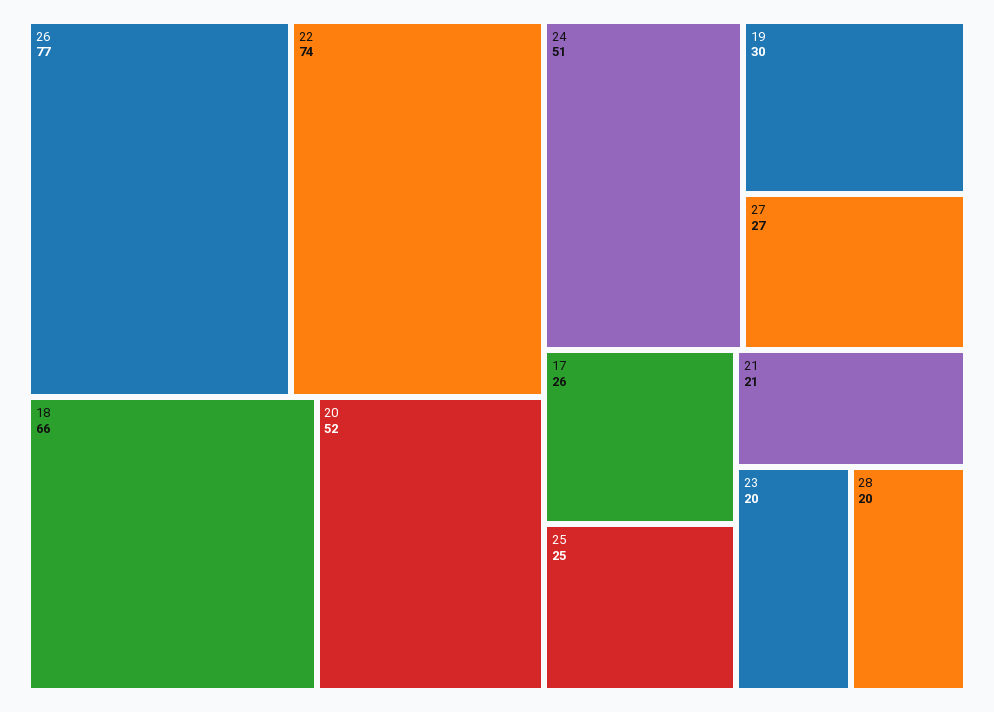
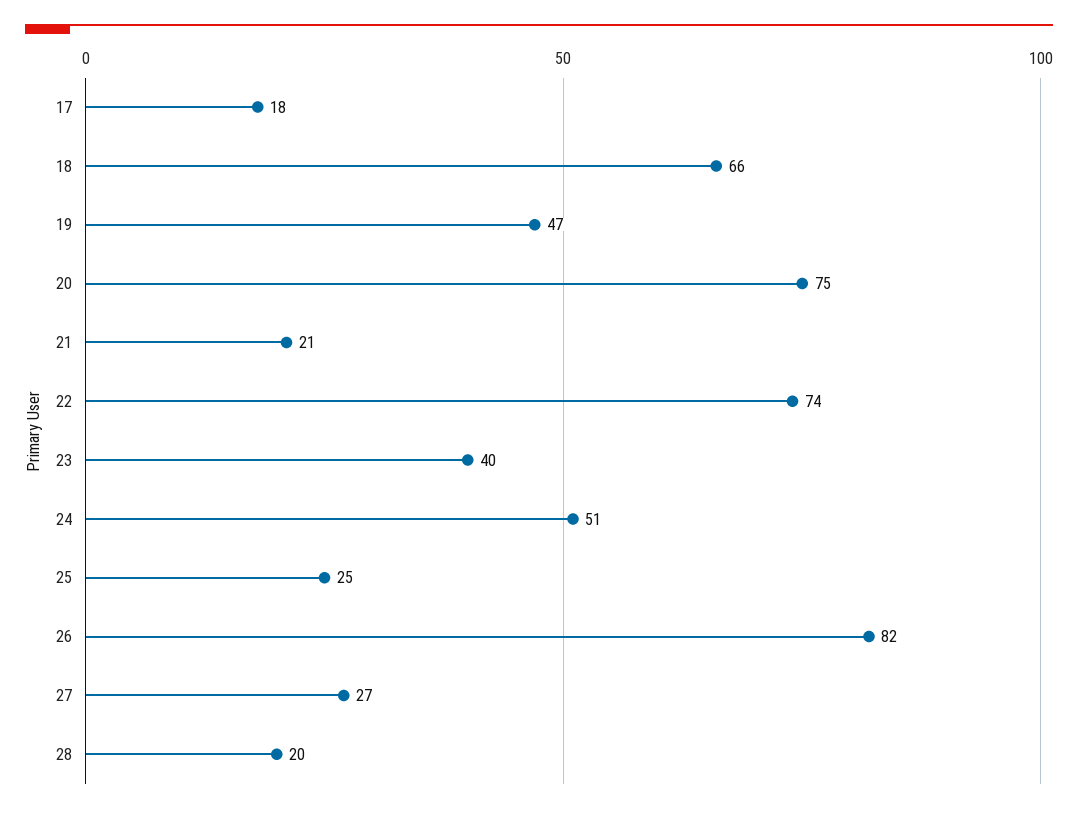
  {
-   "26": 77,
+   "26": 82,
    "22": 74,
    "18": 66,
-   "20": 52,
+   "20": 75,
    "24": 51,
-   "19": 30,
+   "19": 47,
    "27": 27,
-   "17": 26,
+   "17": 18,
    "25": 25,
    "21": 21,
-   "23": 20,
+   "23": 40,
    "28": 20
  }

